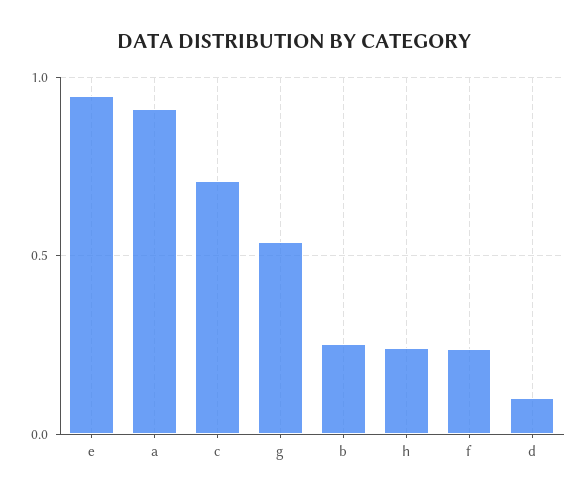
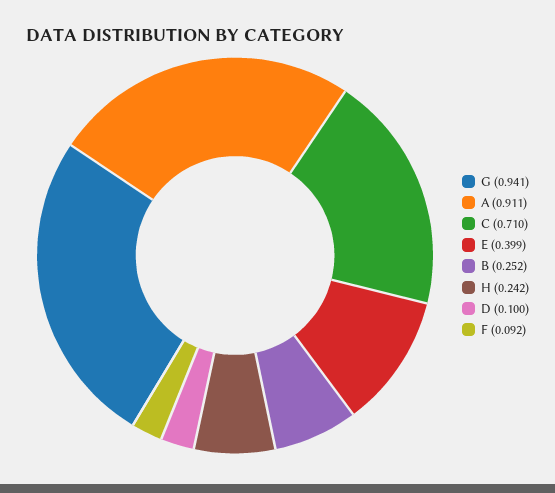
  {
-   "e": 0.95,
+   "e": 0.399,
    "a": 0.911,
    "c": 0.71,
-   "g": 0.55,
+   "g": 0.941,
    "b": 0.252,
    "h": 0.242,
-   "f": 0.25,
+   "f": 0.092,
    "d": 0.1
  }

